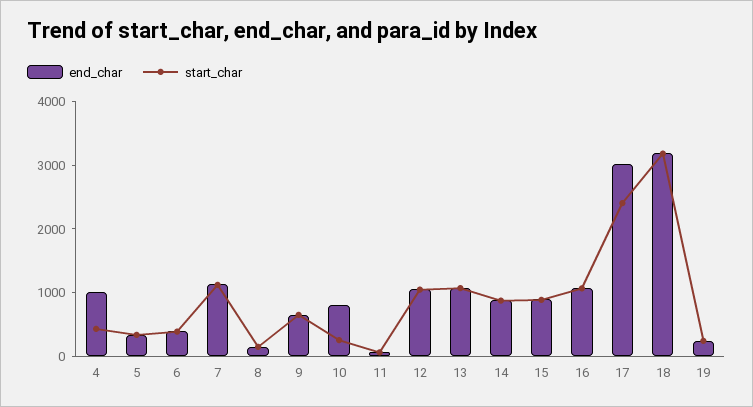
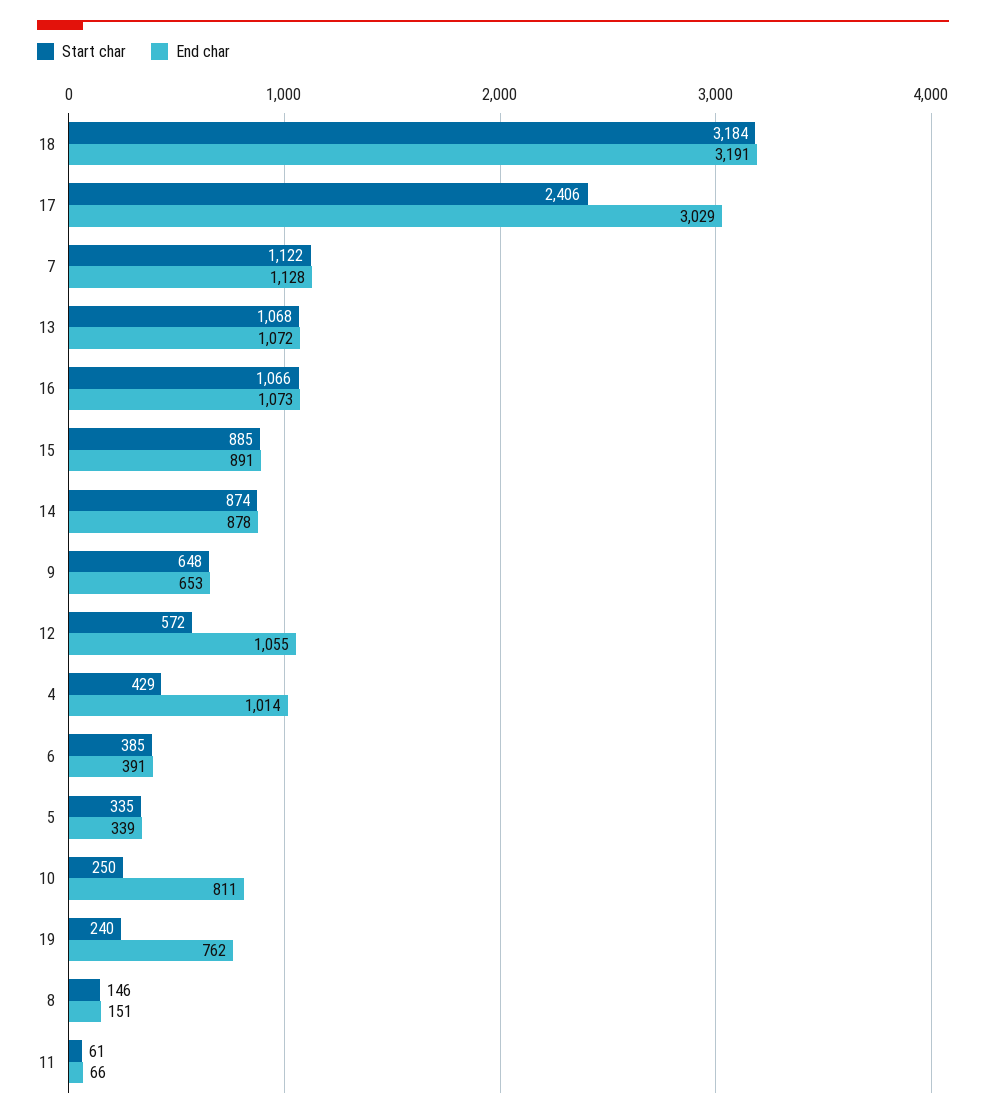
  {
    "end_char": {
      "4": 1014,
      "5": 339,
      "6": 391,
      "7": 1128,
      "8": 151,
      "9": 653,
      "10": 811,
      "11": 66,
      "12": 1055,
      "13": 1072,
      "14": 878,
      "15": 891,
      "16": 1073,
      "17": 3029,
      "18": 3191,
-     "19": 200
+     "19": 762
    },
    "start_char": {
      "4": 429,
      "5": 335,
      "6": 385,
      "7": 1122,
      "8": 146,
      "9": 648,
      "10": 250,
      "11": 61,
-     "12": 1000,
+     "12": 572,
      "13": 1068,
      "14": 874,
      "15": 885,
      "16": 1066,
      "17": 2406,
      "18": 3184,
      "19": 240
    }
  }

